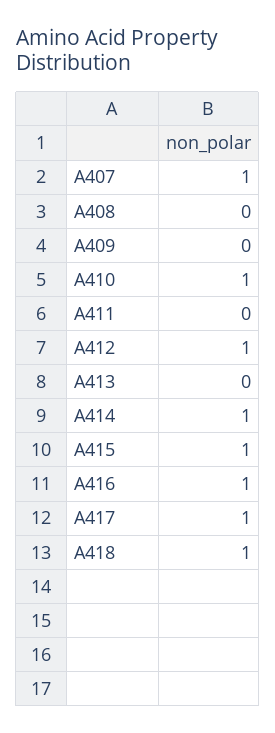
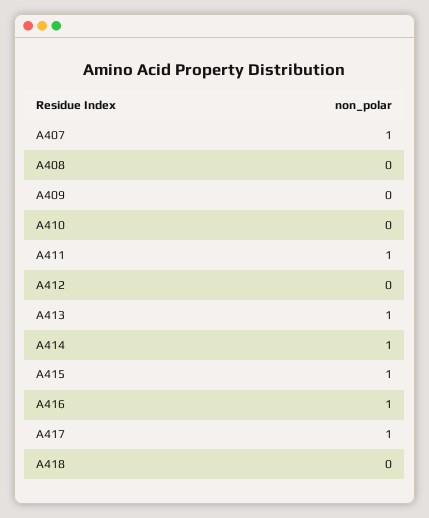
  {
    "A407": 1,
    "A408": 0,
    "A409": 0,
-   "A410": 1,
+   "A410": 0,
-   "A411": 0,
+   "A411": 1,
-   "A412": 1,
+   "A412": 0,
-   "A413": 0,
+   "A413": 1,
    "A414": 1,
    "A415": 1,
    "A416": 1,
    "A417": 1,
-   "A418": 1
+   "A418": 0
  }

